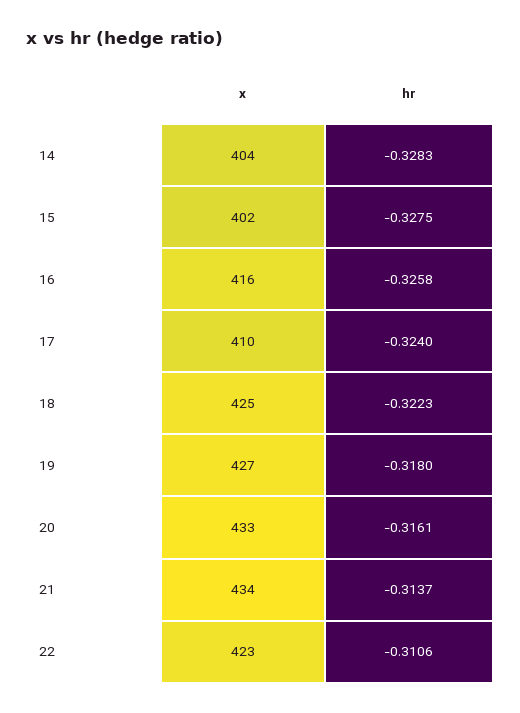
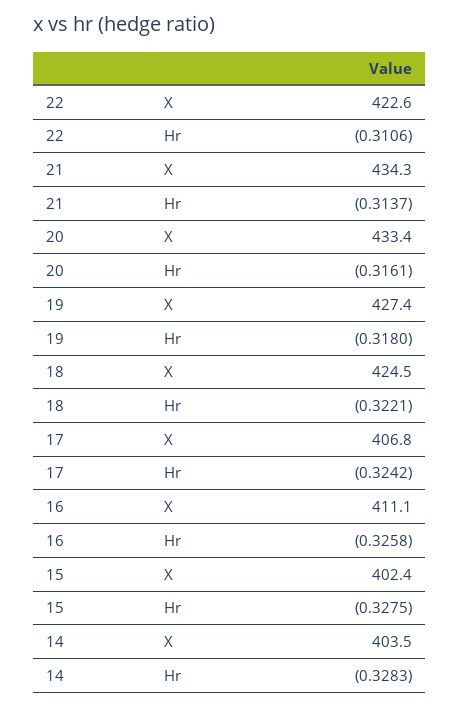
  {
    "x": {
      "14": 403.5,
      "15": 402.4,
-     "16": 416,
+     "16": 411.1,
-     "17": 410,
+     "17": 406.8,
      "18": 424.5,
      "19": 427.4,
      "20": 433.4,
      "21": 434.3,
      "22": 422.6
    },
    "hr": {
      "14": -0.3283,
      "15": -0.3275,
      "16": -0.3258,
-     "17": -0.324,
+     "17": -0.3242,
-     "18": -0.3223,
+     "18": -0.3221,
      "19": -0.318,
      "20": -0.3161,
      "21": -0.3137,
      "22": -0.3106
    }
  }

